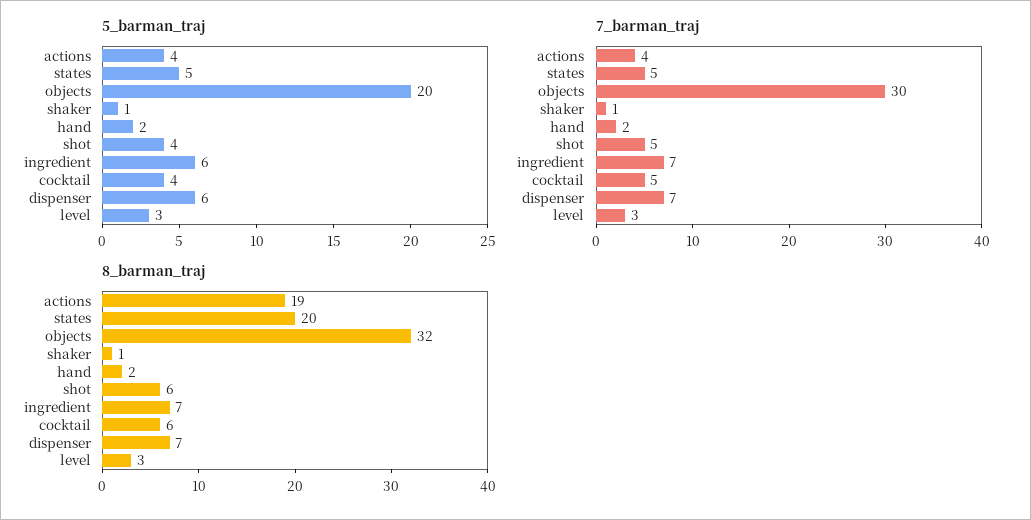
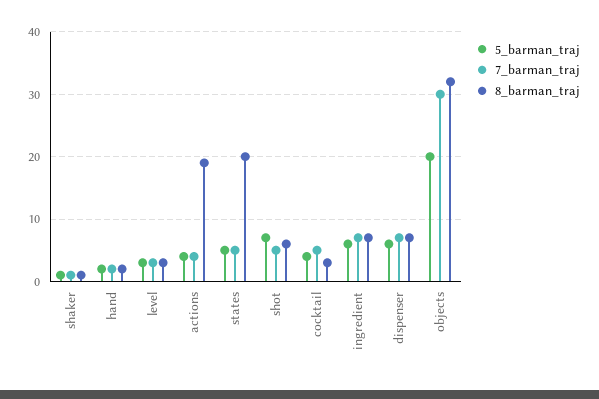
  {
    "5_barman_traj": {
      "actions": 4,
      "states": 5,
      "objects": 20,
      "shaker": 1,
      "hand": 2,
-     "shot": 4,
+     "shot": 7,
      "ingredient": 6,
      "cocktail": 4,
      "dispenser": 6,
      "level": 3
    },
    "7_barman_traj": {
      "actions": 4,
      "states": 5,
      "objects": 30,
      "shaker": 1,
      "hand": 2,
      "shot": 5,
      "ingredient": 7,
      "cocktail": 5,
      "dispenser": 7,
      "level": 3
    },
    "8_barman_traj": {
      "actions": 19,
      "states": 20,
      "objects": 32,
      "shaker": 1,
      "hand": 2,
      "shot": 6,
      "ingredient": 7,
-     "cocktail": 6,
+     "cocktail": 3,
      "dispenser": 7,
      "level": 3
    }
  }

